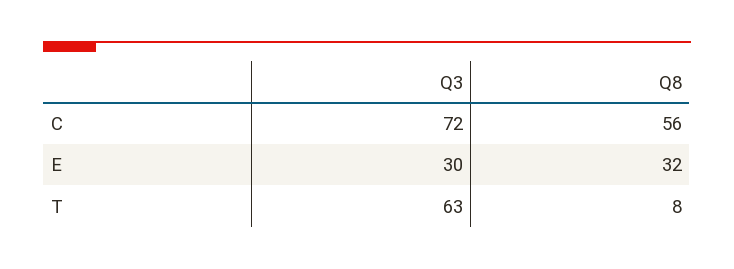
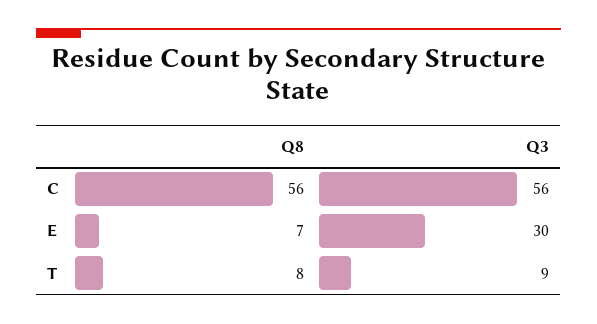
  {
    "Q3": {
-     "C": 72,
+     "C": 56,
      "E": 30,
-     "T": 63
+     "T": 9
    },
    "Q8": {
      "C": 56,
-     "E": 32,
+     "E": 7,
      "T": 8
    }
  }

